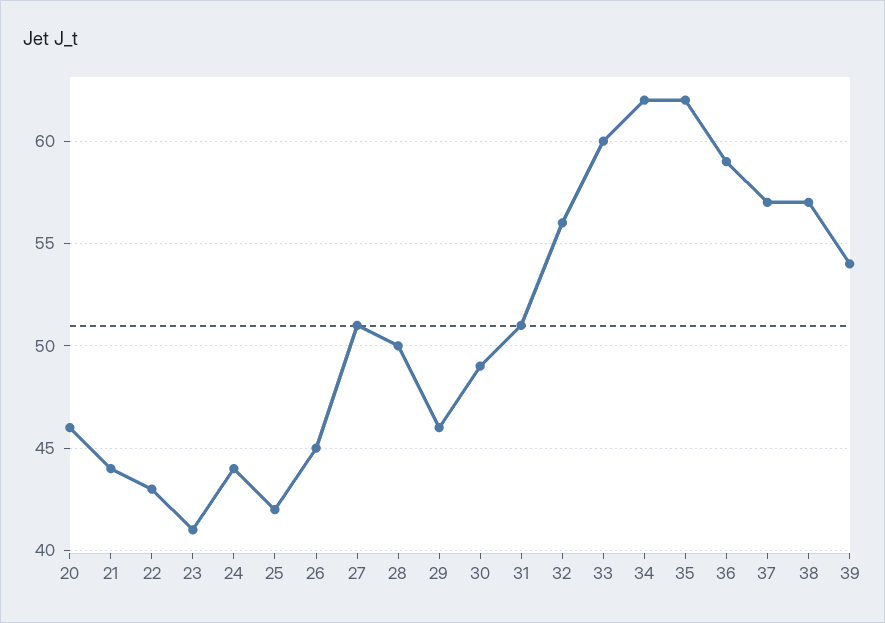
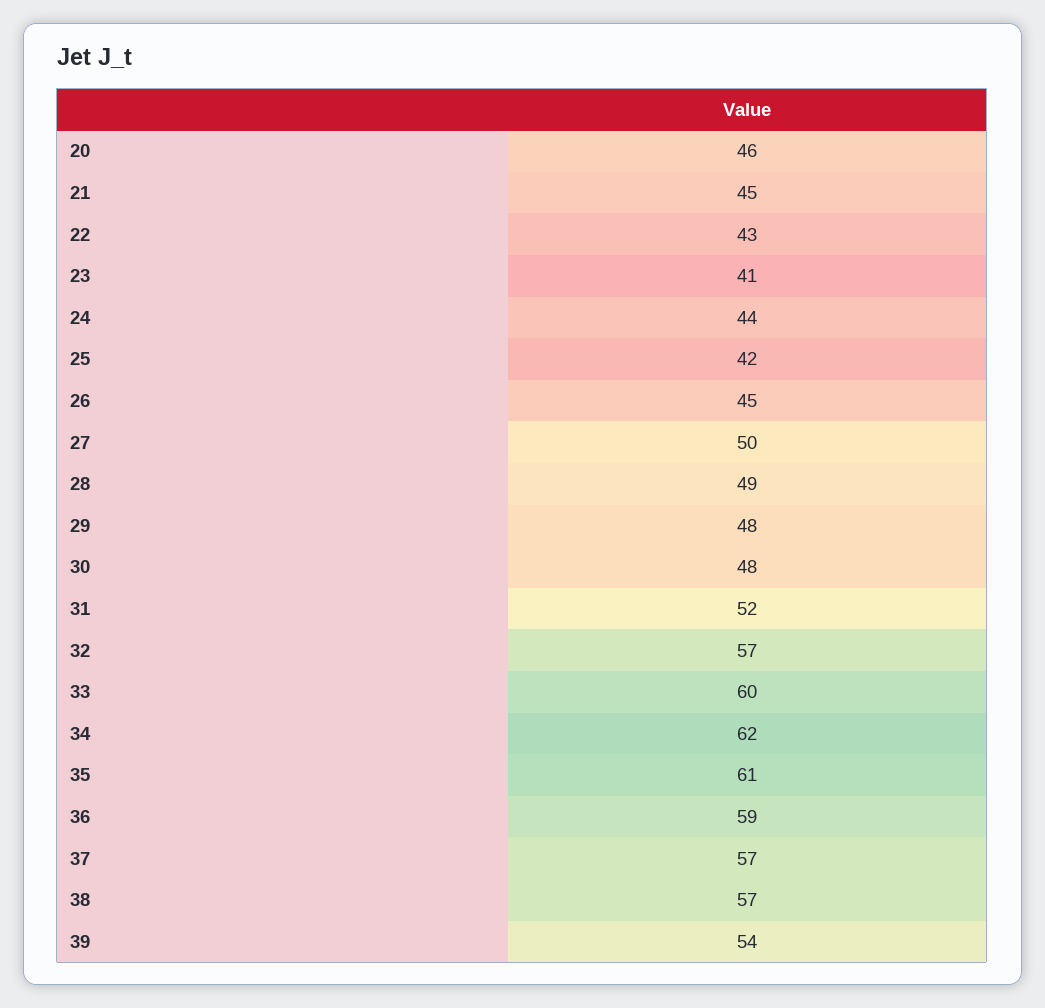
  {
    "20": 46,
-   "21": 44,
+   "21": 45,
    "22": 43,
    "23": 41,
    "24": 44,
    "25": 42,
    "26": 45,
-   "27": 51,
+   "27": 50,
-   "28": 50,
+   "28": 49,
-   "29": 46,
+   "29": 48,
-   "30": 49,
+   "30": 48,
-   "31": 51,
+   "31": 52,
-   "32": 56,
+   "32": 57,
    "33": 60,
    "34": 62,
-   "35": 62,
+   "35": 61,
    "36": 59,
    "37": 57,
    "38": 57,
    "39": 54
  }

